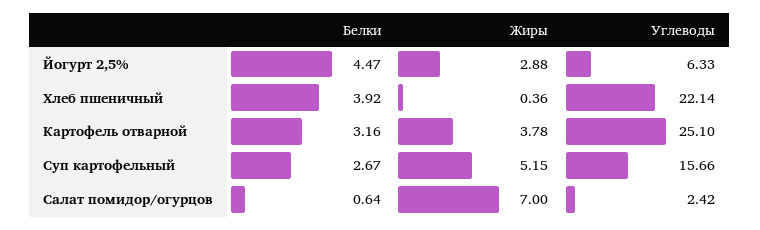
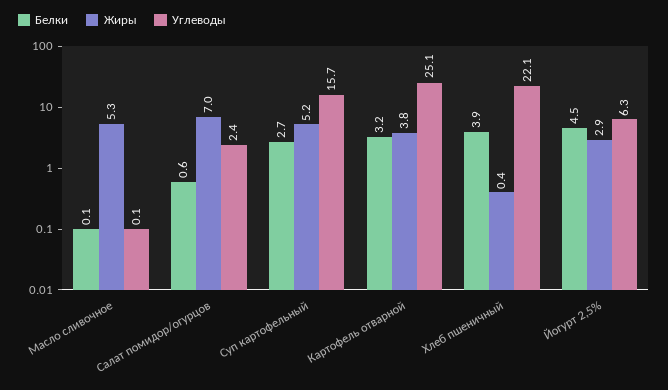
  {
    "Белки": {
      "Йогурт 2,5%": 4.47,
      "Хлеб пшеничный": 3.92,
      "Картофель отварной": 3.16,
      "Суп картофельный": 2.67,
-     "Салат помидор/огурцов": 0.64
+     "Салат помидор/огурцов": 0.64,
+     "Масло сливочное": 0.1
    },
    "Жиры": {
      "Йогурт 2,5%": 2.88,
      "Хлеб пшеничный": 0.36,
      "Картофель отварной": 3.78,
      "Суп картофельный": 5.15,
-     "Салат помидор/огурцов": 7
+     "Салат помидор/огурцов": 7,
+     "Масло сливочное": 5.3
    },
    "Углеводы": {
      "Йогурт 2,5%": 6.33,
      "Хлеб пшеничный": 22.14,
      "Картофель отварной": 25.1,
      "Суп картофельный": 15.66,
-     "Салат помидор/огурцов": 2.42
+     "Салат помидор/огурцов": 2.42,
+     "Масло сливочное": 0.1
    }
  }

